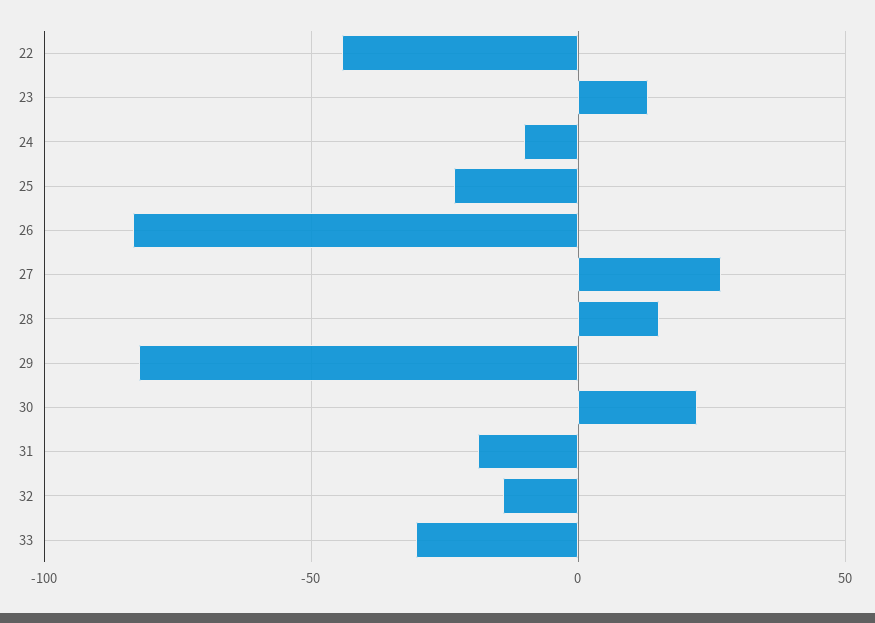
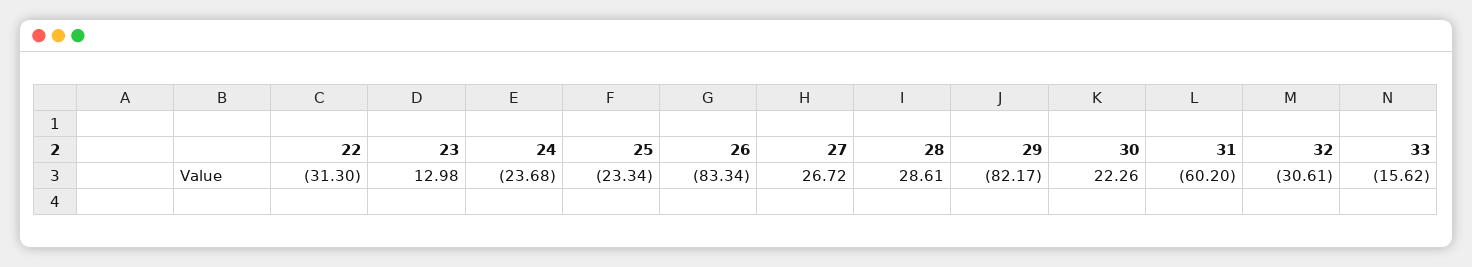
  {
-   "22": -45,
+   "22": -31.3,
    "23": 12.98,
-   "24": -10,
+   "24": -23.68,
    "25": -23.34,
    "26": -83.34,
    "27": 26.72,
-   "28": 15,
+   "28": 28.61,
    "29": -82.17,
    "30": 22.26,
-   "31": -20,
+   "31": -60.2,
-   "32": -15,
+   "32": -30.61,
-   "33": -30
+   "33": -15.62
  }

